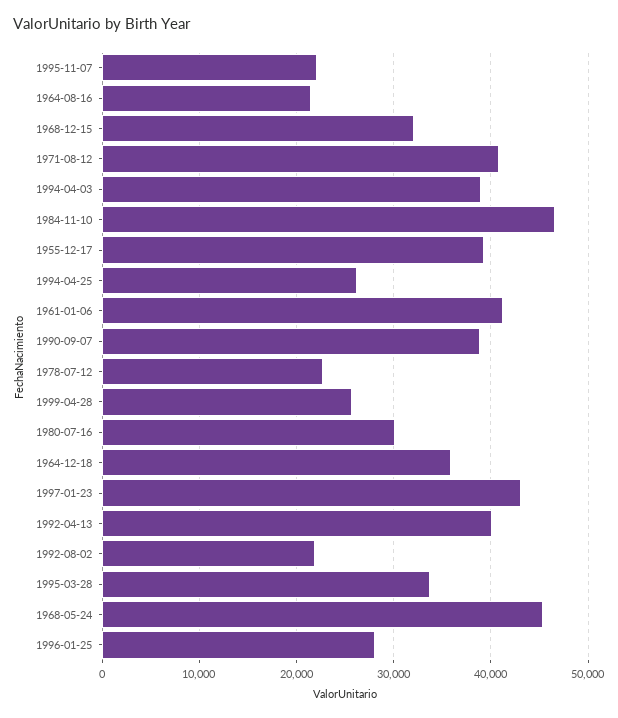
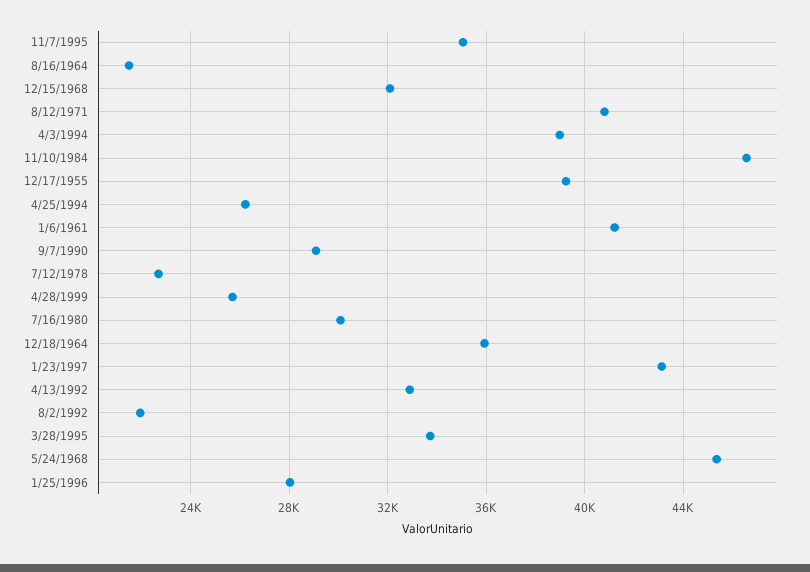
  {
-   "1995-11-07": 22000,
+   "1995-11-07": 35000,
    "1964-08-16": 21500,
    "1968-12-15": 32000,
    "1971-08-12": 41000,
    "1994-04-03": 39000,
    "1984-11-10": 46500,
    "1955-12-17": 39000,
    "1994-04-25": 26000,
    "1961-01-06": 41000,
-   "1990-09-07": 39000,
+   "1990-09-07": 29000,
    "1978-07-12": 22500,
    "1999-04-28": 25500,
    "1980-07-16": 30000,
    "1964-12-18": 36000,
    "1997-01-23": 43000,
-   "1992-04-13": 40000,
+   "1992-04-13": 33000,
    "1992-08-02": 22000,
    "1995-03-28": 33500,
    "1968-05-24": 45500,
    "1996-01-25": 28000
  }

